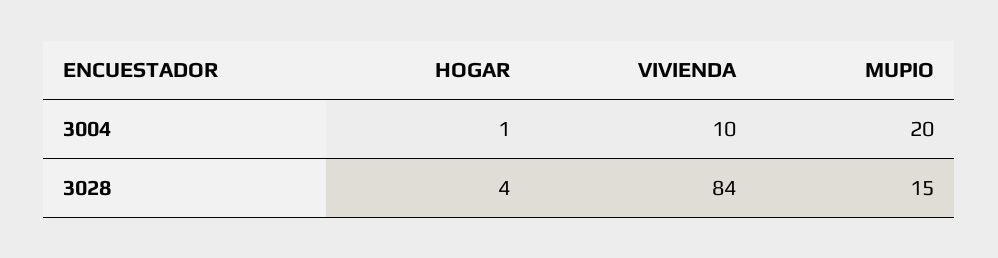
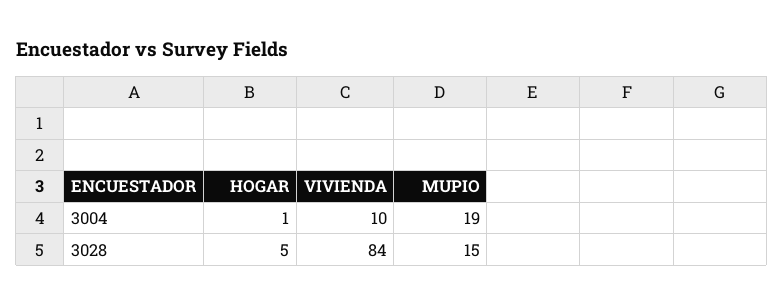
  {
    "HOGAR": {
      "3004": 1,
-     "3028": 4
+     "3028": 5
    },
    "VIVIENDA": {
      "3004": 10,
      "3028": 84
    },
    "MUPIO": {
-     "3004": 20,
+     "3004": 19,
      "3028": 15
    }
  }

